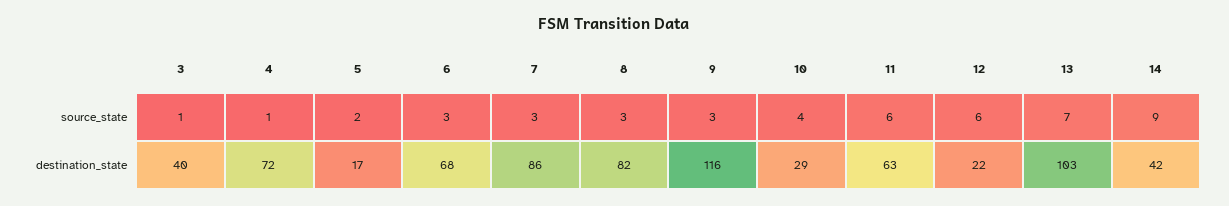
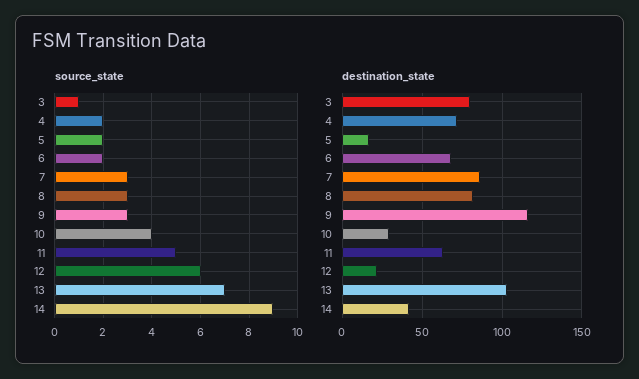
  {
    "source_state": {
      "3": 1,
-     "4": 1,
+     "4": 2,
      "5": 2,
-     "6": 3,
+     "6": 2,
      "7": 3,
      "8": 3,
      "9": 3,
      "10": 4,
-     "11": 6,
+     "11": 5,
      "12": 6,
      "13": 7,
      "14": 9
    },
    "destination_state": {
-     "3": 40,
+     "3": 80,
      "4": 72,
      "5": 17,
      "6": 68,
      "7": 86,
      "8": 82,
      "9": 116,
      "10": 29,
      "11": 63,
      "12": 22,
      "13": 103,
      "14": 42
    }
  }

